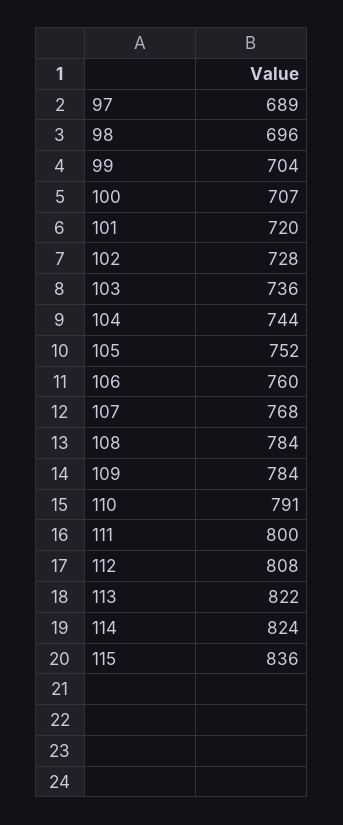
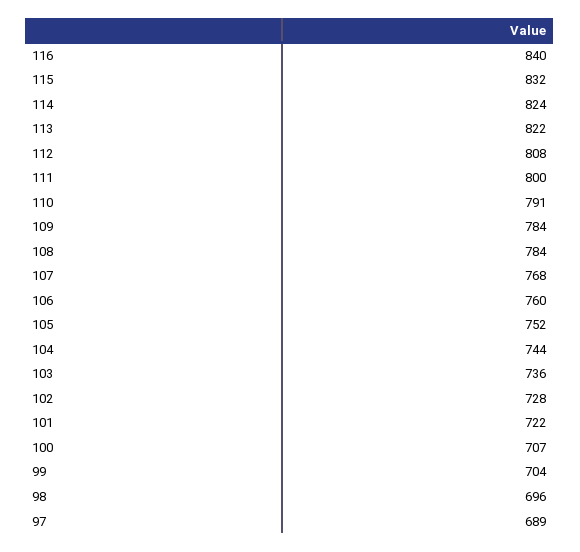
  {
    "97": 689,
    "98": 696,
    "99": 704,
    "100": 707,
-   "101": 720,
+   "101": 722,
    "102": 728,
    "103": 736,
    "104": 744,
    "105": 752,
    "106": 760,
    "107": 768,
    "108": 784,
    "109": 784,
    "110": 791,
    "111": 800,
    "112": 808,
    "113": 822,
    "114": 824,
-   "115": 836
+   "115": 832,
+   "116": 840
  }

